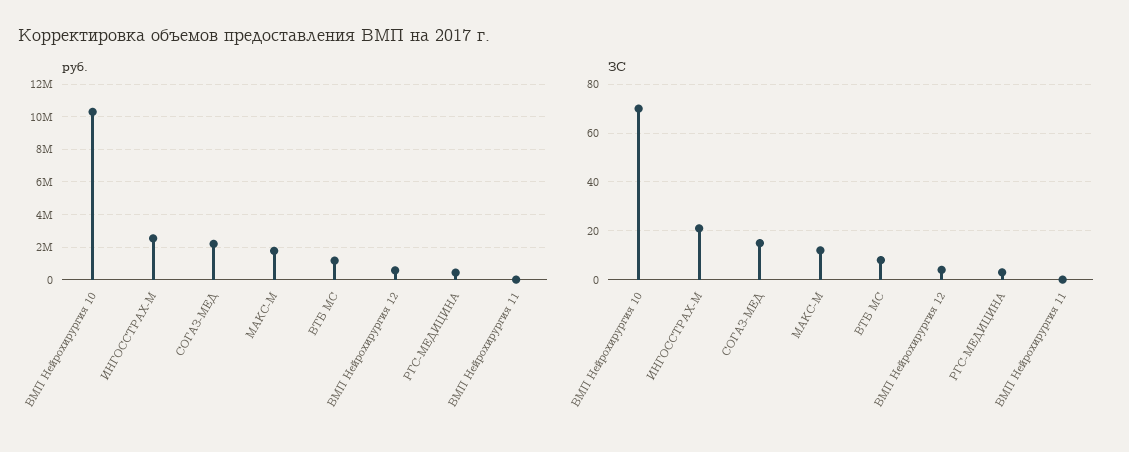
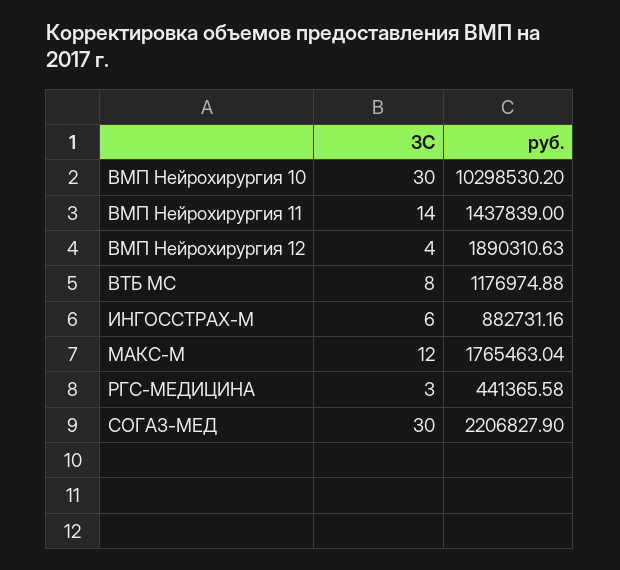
  {
    "руб.": {
      "ВМП Нейрохирургия 10": 10298530.2,
-     "ИНГОССТРАХ-М": 2500000,
+     "ИНГОССТРАХ-М": 882731.16,
      "СОГАЗ-МЕД": 2206827.9,
      "МАКС-М": 1765463.04,
      "ВТБ МС": 1176974.88,
-     "ВМП Нейрохирургия 12": 500000,
+     "ВМП Нейрохирургия 12": 1890310.63,
      "РГС-МЕДИЦИНА": 441365.58,
-     "ВМП Нейрохирургия 11": 0
+     "ВМП Нейрохирургия 11": 1437839
    },
    "ЗС": {
-     "ВМП Нейрохирургия 10": 70,
+     "ВМП Нейрохирургия 10": 30,
-     "ИНГОССТРАХ-М": 20,
+     "ИНГОССТРАХ-М": 6,
-     "СОГАЗ-МЕД": 15,
+     "СОГАЗ-МЕД": 30,
      "МАКС-М": 12,
      "ВТБ МС": 8,
      "ВМП Нейрохирургия 12": 4,
      "РГС-МЕДИЦИНА": 3,
-     "ВМП Нейрохирургия 11": 0
+     "ВМП Нейрохирургия 11": 14
    }
  }

